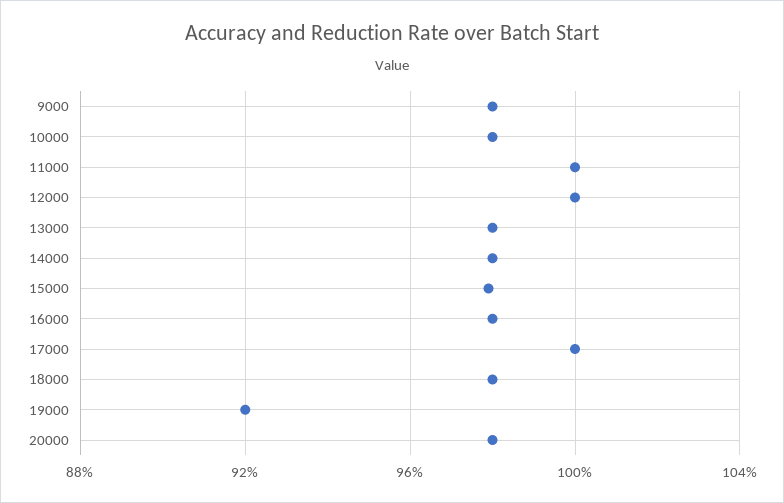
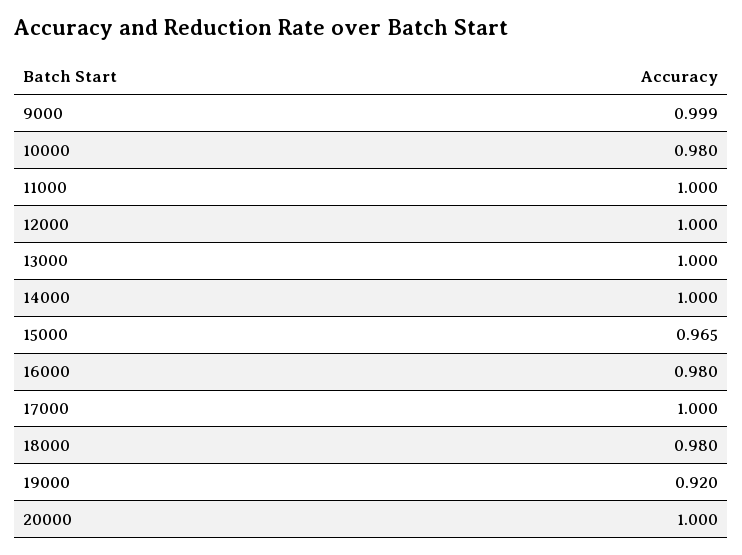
  {
-   "9000": 0.98,
+   "9000": 0.999,
    "10000": 0.98,
    "11000": 1,
    "12000": 1,
-   "13000": 0.98,
+   "13000": 1,
-   "14000": 0.98,
+   "14000": 1,
-   "15000": 0.98,
+   "15000": 0.965,
    "16000": 0.98,
    "17000": 1,
    "18000": 0.98,
    "19000": 0.92,
-   "20000": 0.98
+   "20000": 1
  }

